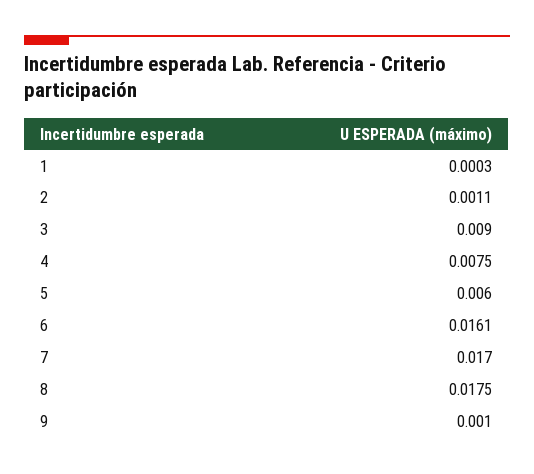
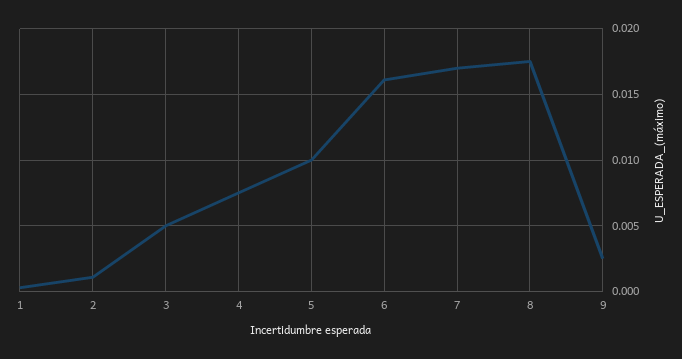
  {
    "1": 0.0003,
    "2": 0.0011,
-   "3": 0.009,
+   "3": 0.005,
    "4": 0.0075,
-   "5": 0.006,
+   "5": 0.01,
    "6": 0.0161,
    "7": 0.017,
    "8": 0.0175,
-   "9": 0.001
+   "9": 0.0025
  }

